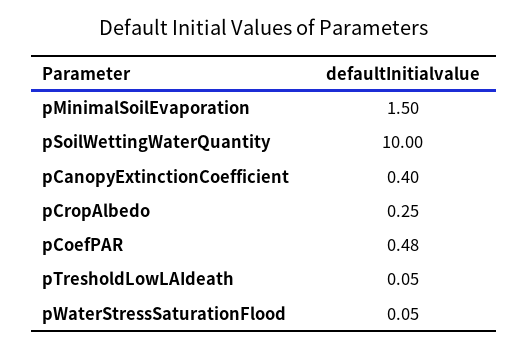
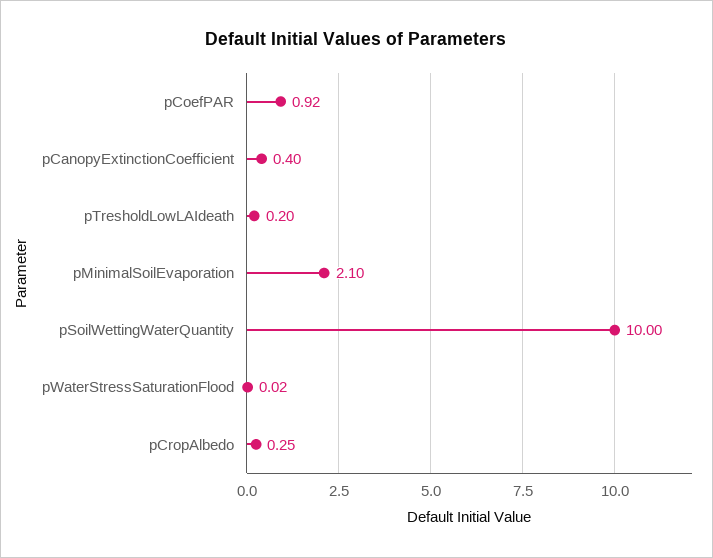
  {
-   "pMinimalSoilEvaporation": 1.5,
+   "pMinimalSoilEvaporation": 2.1,
    "pSoilWettingWaterQuantity": 10,
    "pCanopyExtinctionCoefficient": 0.4,
    "pCropAlbedo": 0.25,
-   "pCoefPAR": 0.48,
+   "pCoefPAR": 0.92,
-   "pTresholdLowLAIdeath": 0.05,
+   "pTresholdLowLAIdeath": 0.2,
-   "pWaterStressSaturationFlood": 0.05
+   "pWaterStressSaturationFlood": 0.02
  }

